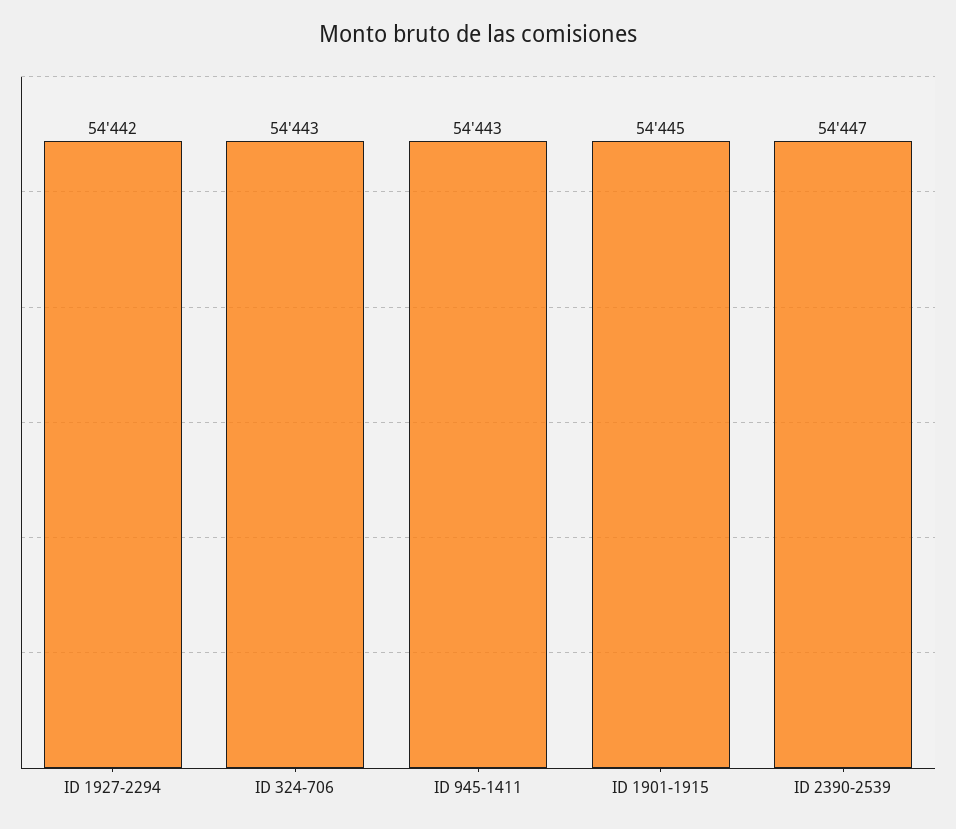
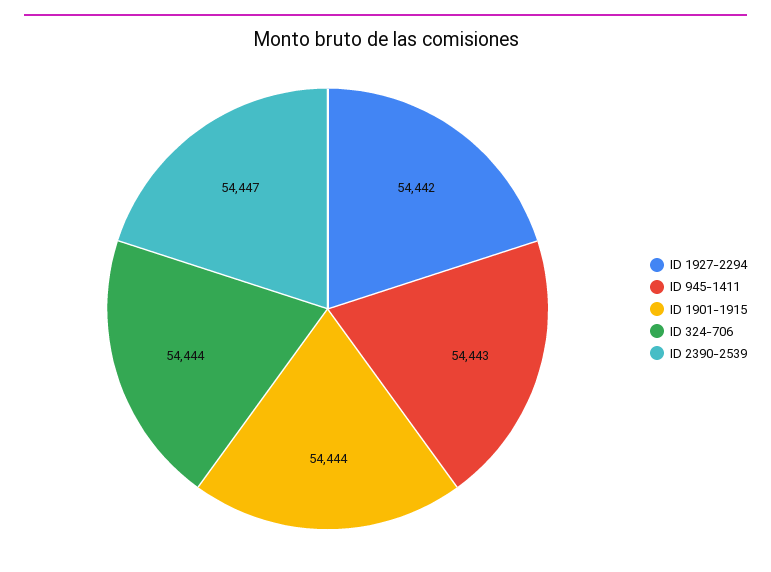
  {
    "ID 1927-2294": 54442,
-   "ID 324-706": 54443,
+   "ID 324-706": 54444,
    "ID 945-1411": 54443,
-   "ID 1901-1915": 54445,
+   "ID 1901-1915": 54444,
    "ID 2390-2539": 54447
  }

